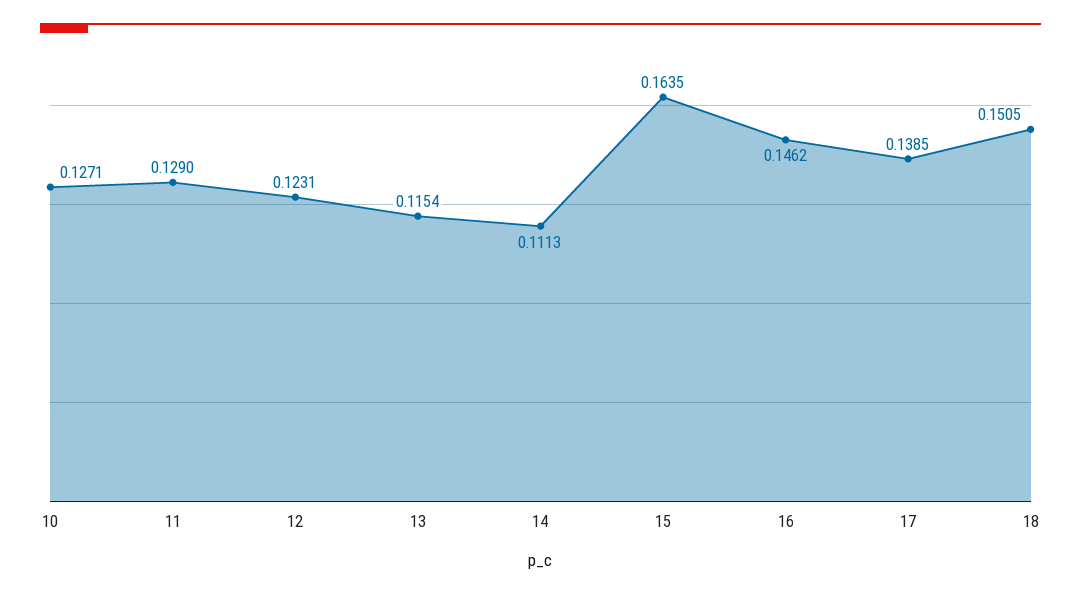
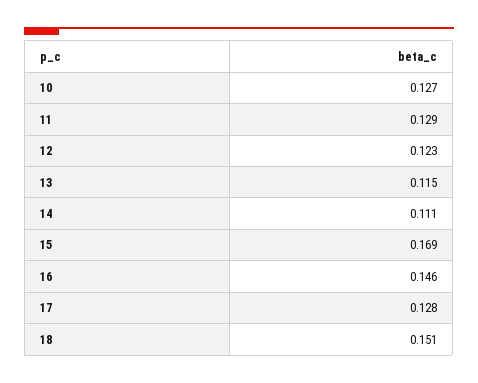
  {
    "10": 0.1271,
    "11": 0.129,
    "12": 0.1231,
    "13": 0.1154,
    "14": 0.1113,
-   "15": 0.1635,
+   "15": 0.169,
    "16": 0.1462,
-   "17": 0.1385,
+   "17": 0.128,
    "18": 0.1505
  }

